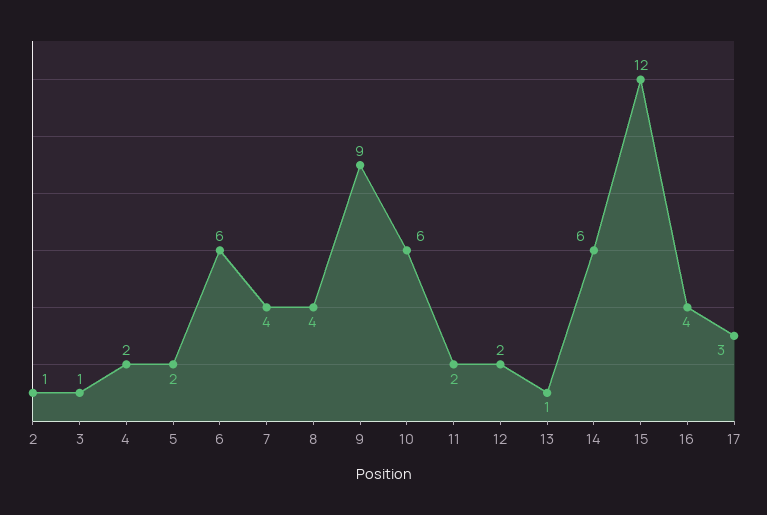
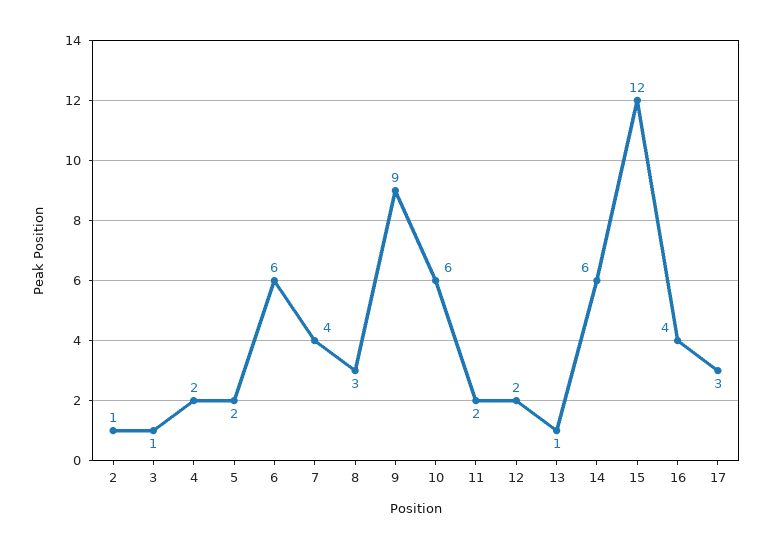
  {
    "2": 1,
    "3": 1,
    "4": 2,
    "5": 2,
    "6": 6,
    "7": 4,
-   "8": 4,
+   "8": 3,
    "9": 9,
    "10": 6,
    "11": 2,
    "12": 2,
    "13": 1,
    "14": 6,
    "15": 12,
    "16": 4,
    "17": 3
  }

